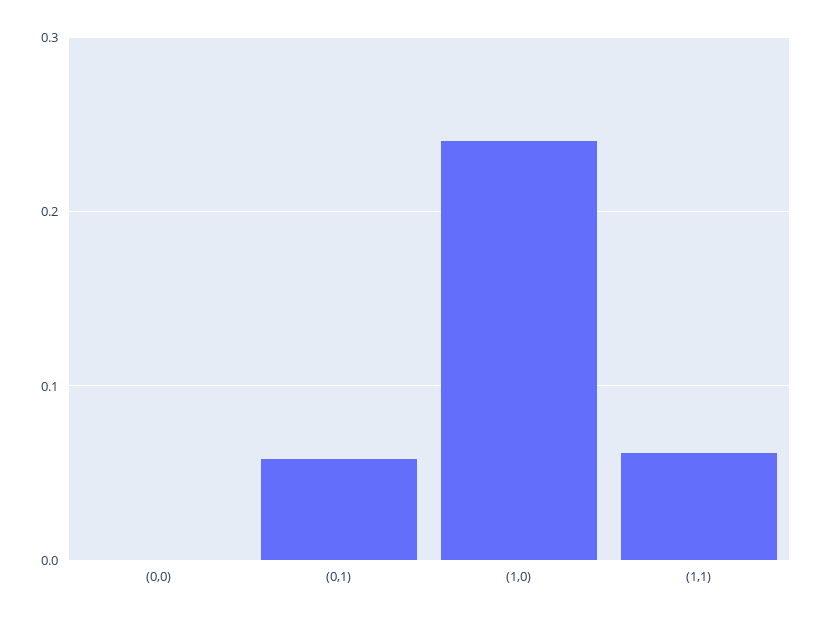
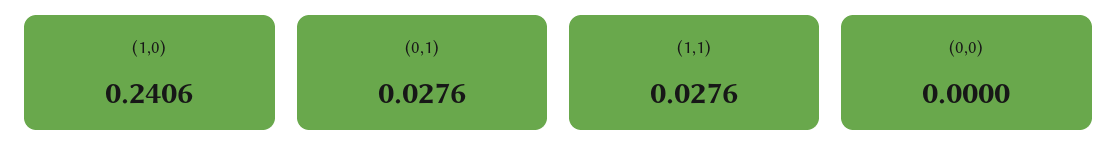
  {
    "(0,0)": 0,
-   "(0,1)": 0.06,
+   "(0,1)": 0.0276,
    "(1,0)": 0.2406,
-   "(1,1)": 0.06
+   "(1,1)": 0.0276
  }

